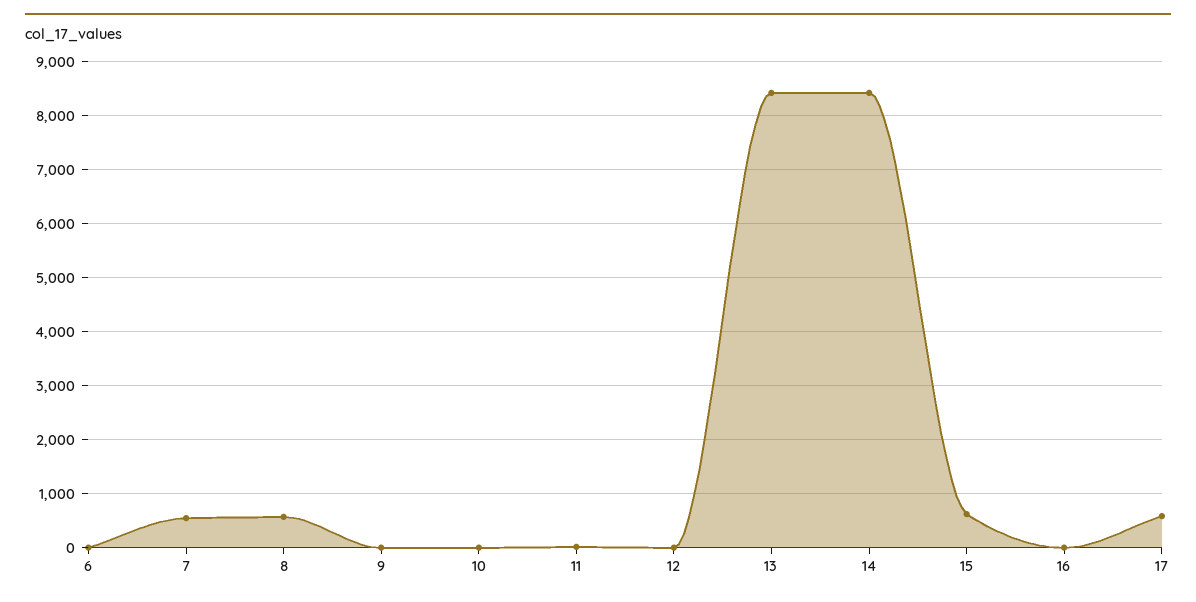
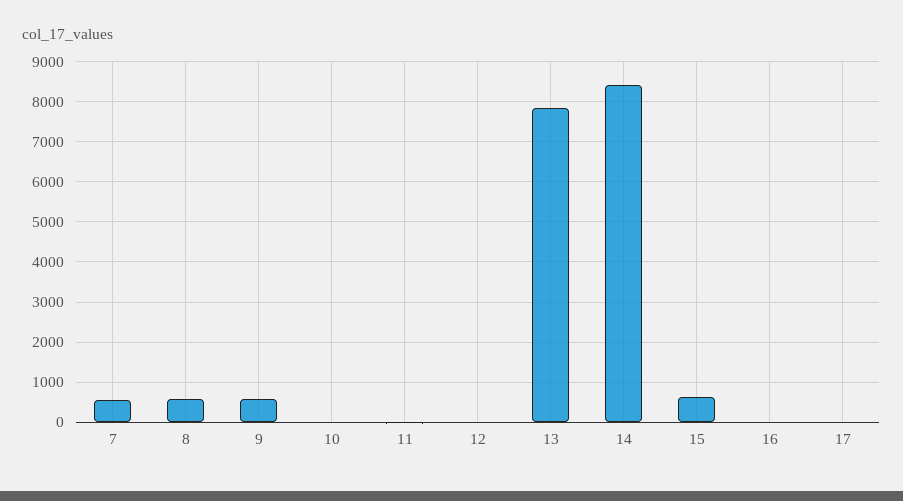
  {
-   "6": 0,
    "7": 600,
    "8": 600,
-   "9": 0,
+   "9": 600,
    "10": 0,
    "11": 0,
    "12": 0,
-   "13": 8400,
+   "13": 7800,
    "14": 8400,
    "15": 600,
    "16": 0,
-   "17": 600
+   "17": 0
  }

